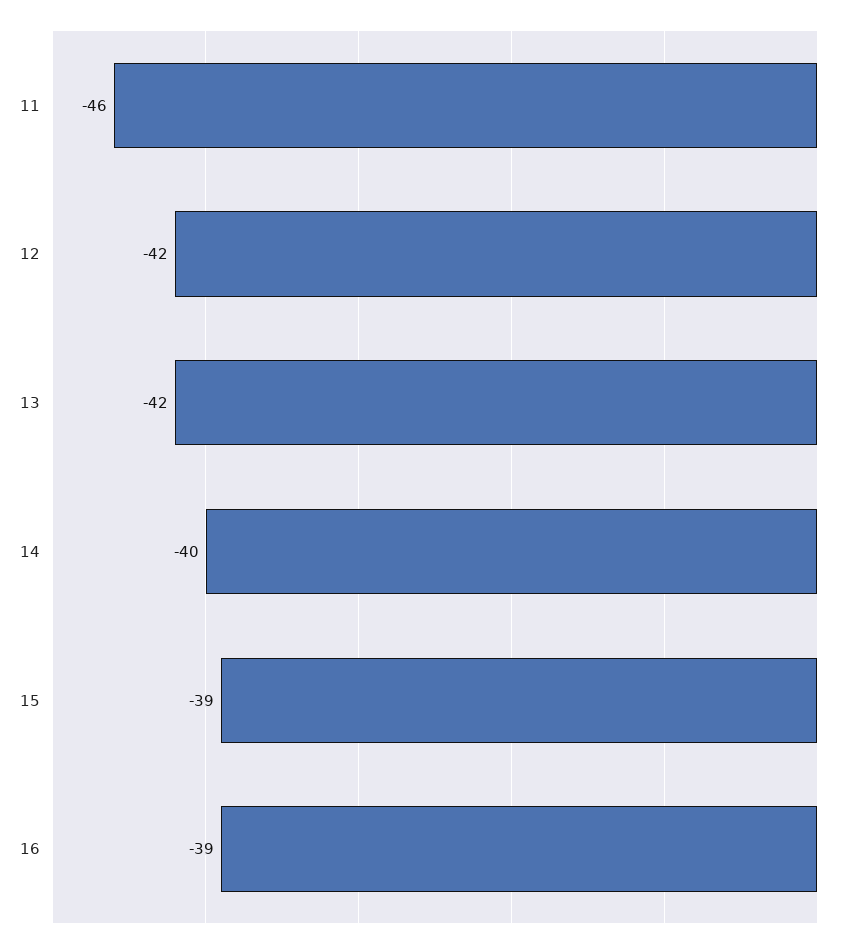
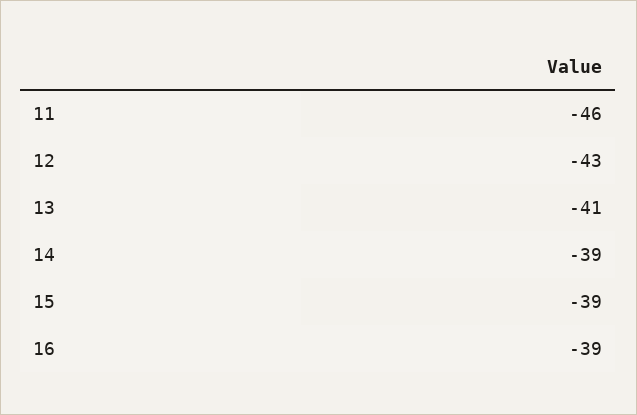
  {
    "11": -46,
-   "12": -42,
+   "12": -43,
-   "13": -42,
+   "13": -41,
-   "14": -40,
+   "14": -39,
    "15": -39,
    "16": -39
  }

